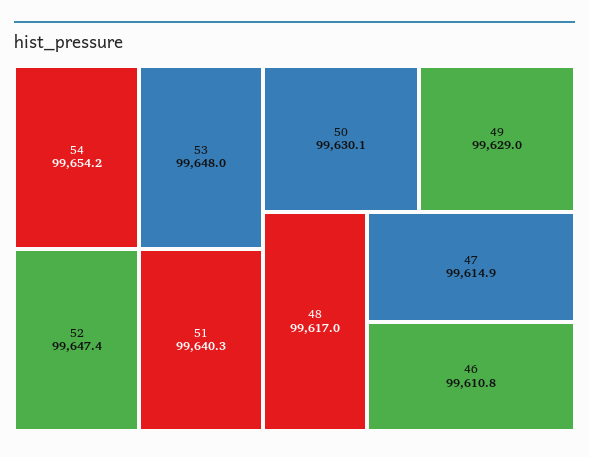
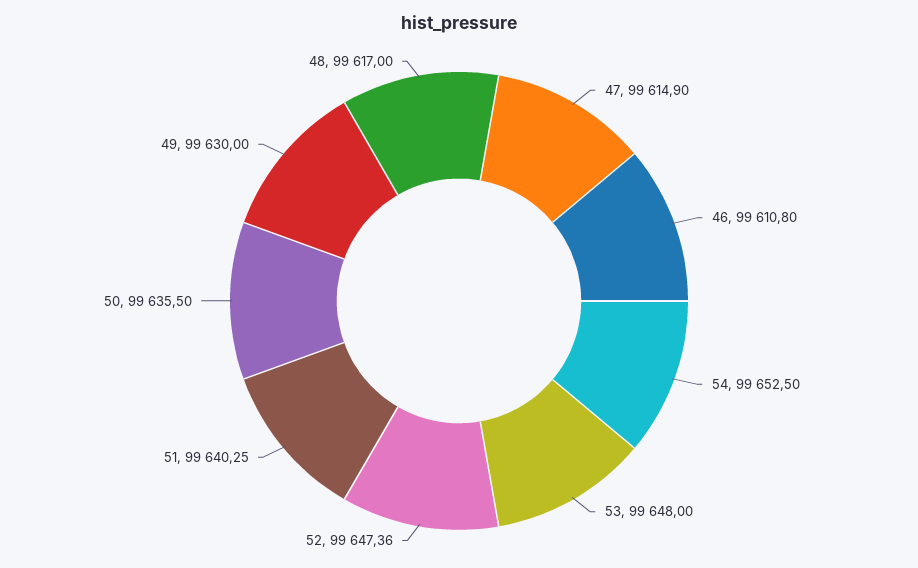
  {
-   "54": 99654.2,
+   "54": 99652.5,
    "53": 99648,
    "52": 99647.36,
    "51": 99640.25,
-   "50": 99630.1,
+   "50": 99635.5,
-   "49": 99629,
+   "49": 99630,
    "48": 99617,
    "47": 99614.9,
    "46": 99610.8
  }

